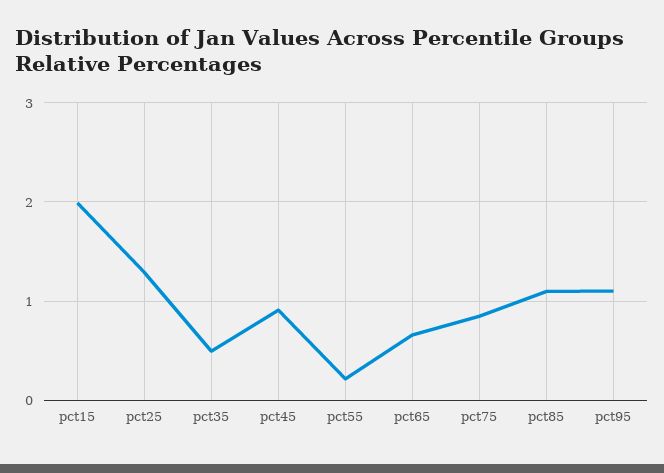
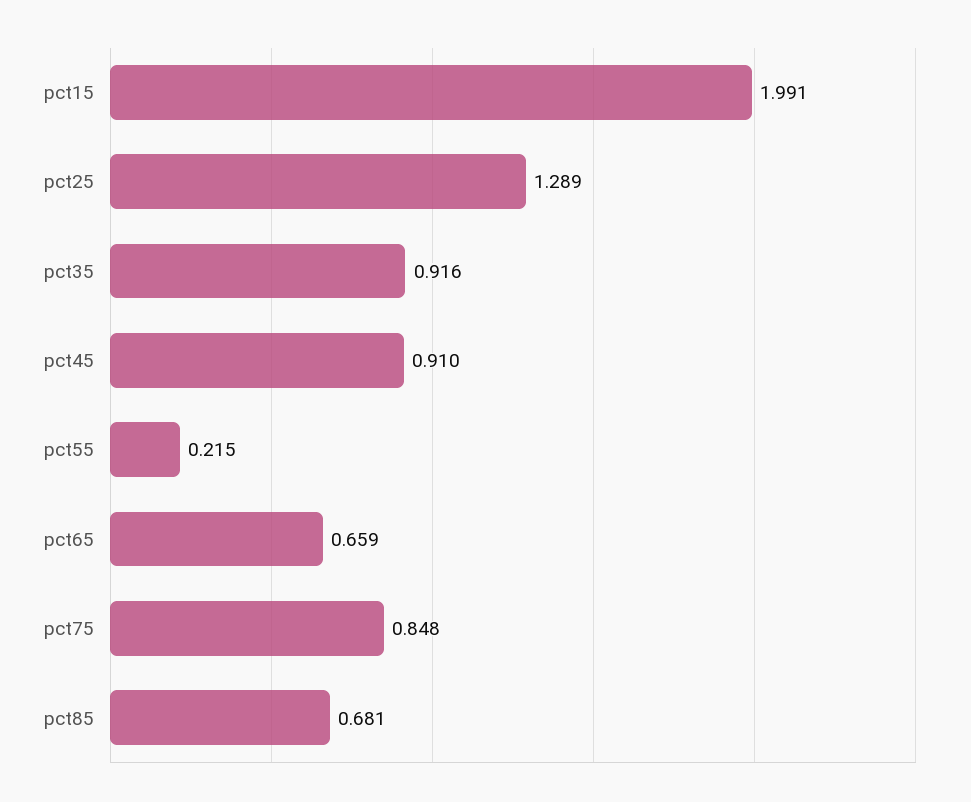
  {
    "pct15": 1.991,
    "pct25": 1.289,
-   "pct35": 0.5,
+   "pct35": 0.916,
    "pct45": 0.91,
    "pct55": 0.215,
    "pct65": 0.659,
    "pct75": 0.848,
-   "pct85": 1.1,
+   "pct85": 0.681
-   "pct95": 1.1
  }

